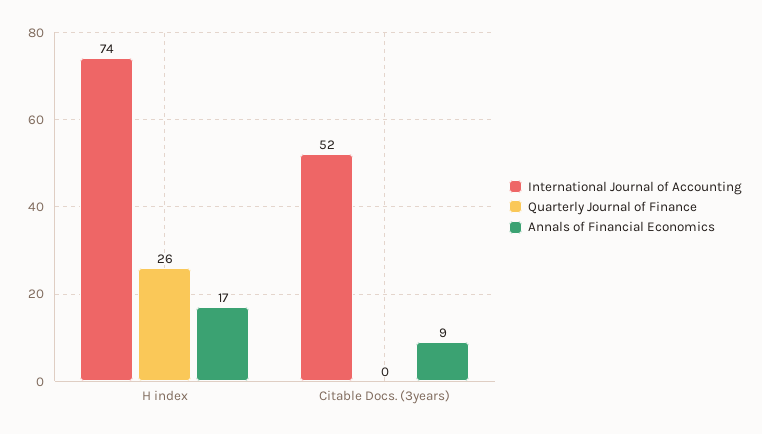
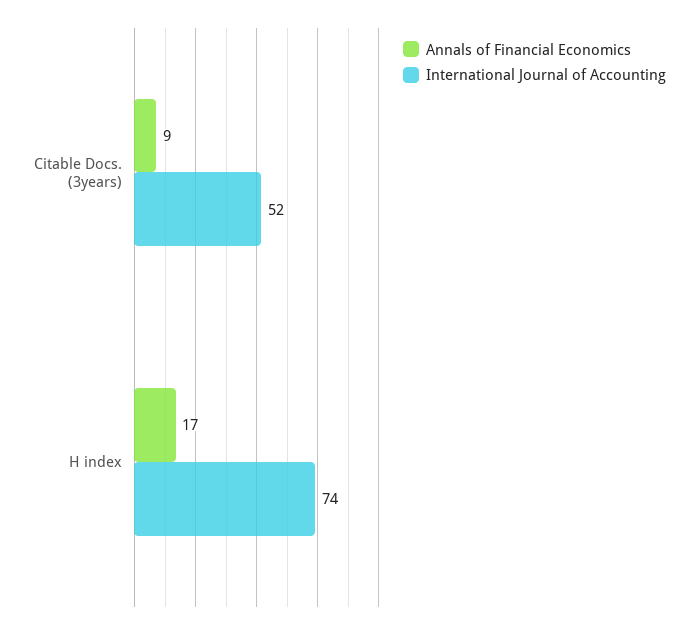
  {
    "International Journal of Accounting": {
      "H index": 74,
      "Citable Docs. (3years)": 52
    },
-   "Quarterly Journal of Finance": {
-     "H index": 26,
-     "Citable Docs. (3years)": 0
-   },
    "Annals of Financial Economics": {
      "H index": 17,
      "Citable Docs. (3years)": 9
    }
  }

